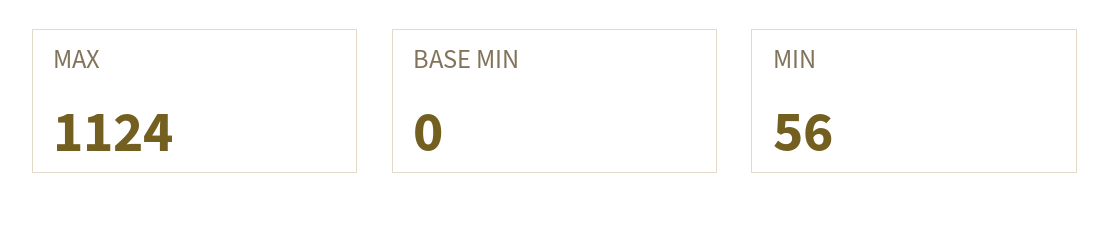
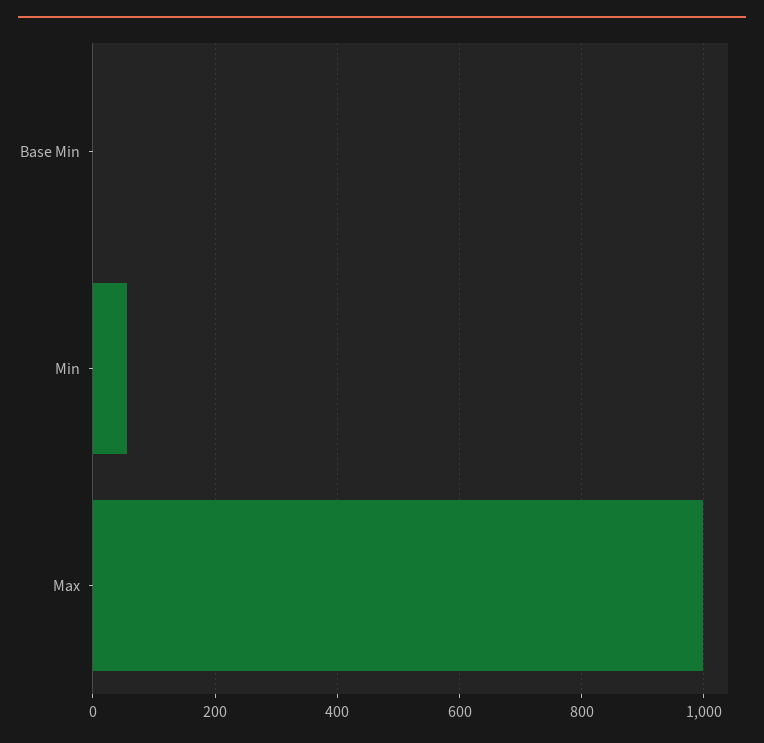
  {
-   "MAX": 1124,
+   "MAX": 1000,
    "BASE MIN": 0,
    "MIN": 56
  }

